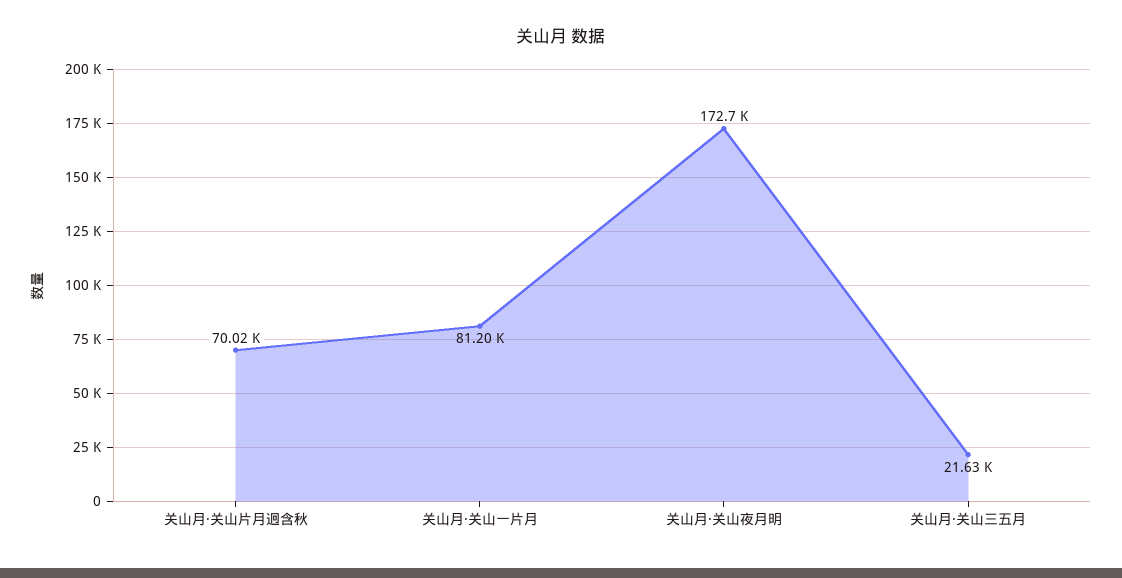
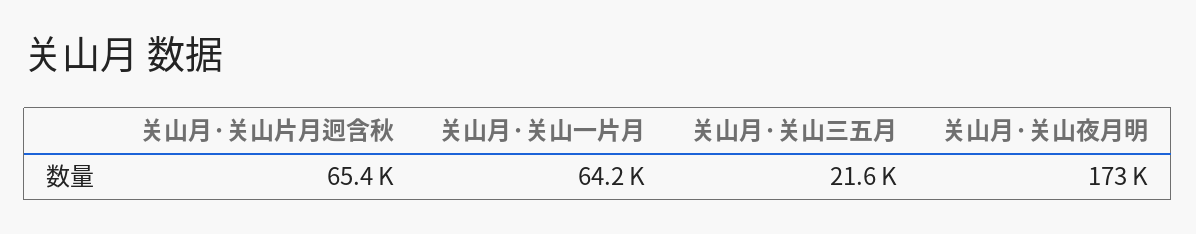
  {
-   "关山月·关山片月迥含秋": 70020,
+   "关山月·关山片月迥含秋": 65400,
-   "关山月·关山一片月": 81200,
+   "关山月·关山一片月": 64200,
    "关山月·关山夜月明": 172700,
    "关山月·关山三五月": 21630
  }

